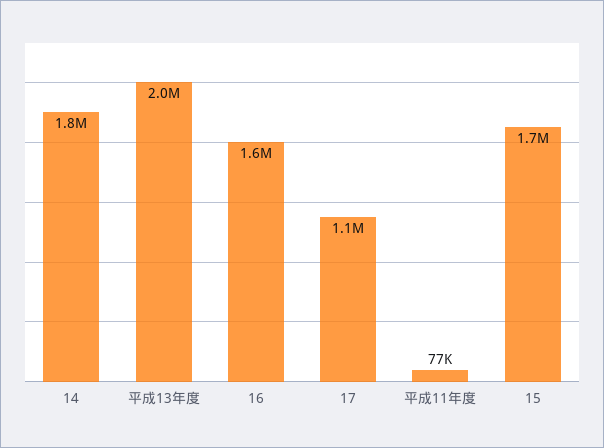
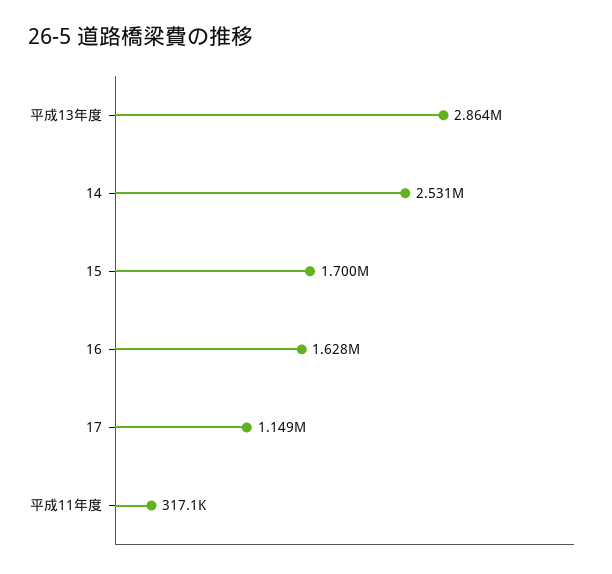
  {
-   "14": 1800000,
+   "14": 2531000,
-   "平成13年度": 2000000,
+   "平成13年度": 2864000,
    "16": 1628000,
    "17": 1149000,
-   "平成11年度": 77000,
+   "平成11年度": 317100,
    "15": 1700000
  }

